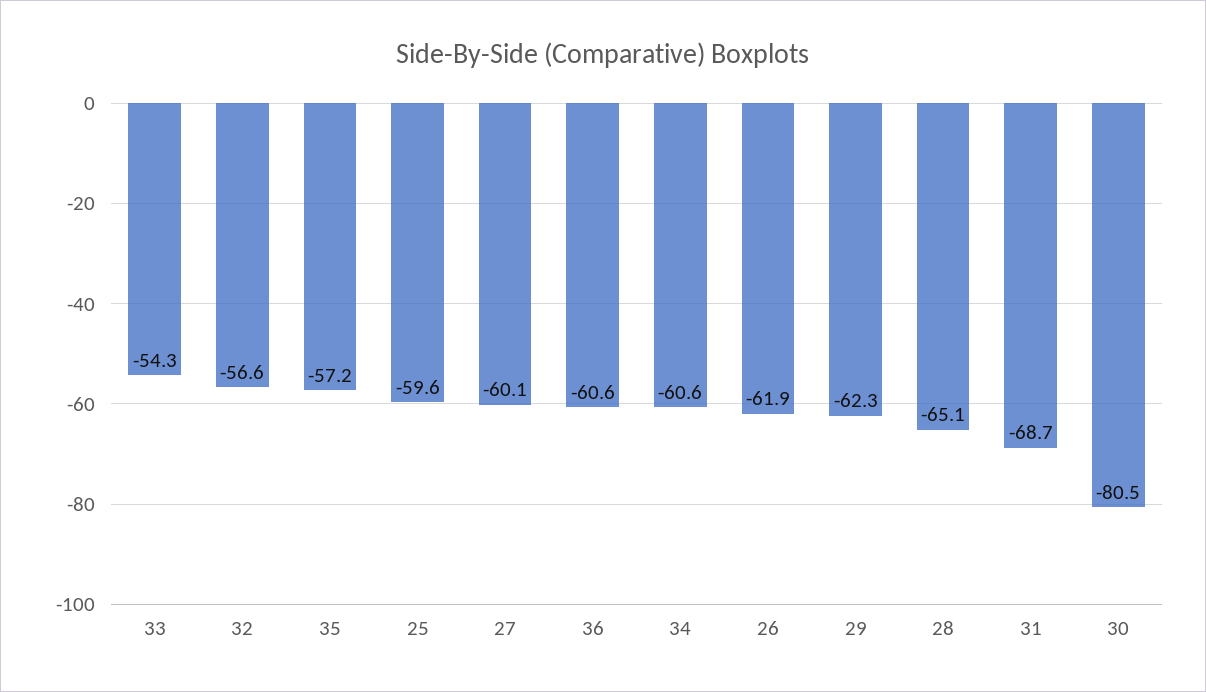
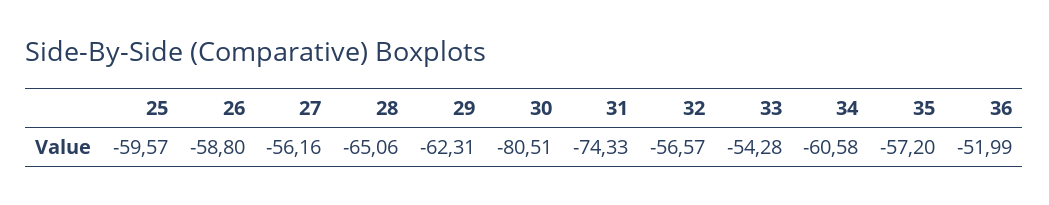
  {
    "33": -54.28,
    "32": -56.57,
    "35": -57.2,
    "25": -59.57,
-   "27": -60.1,
+   "27": -56.16,
-   "36": -60.6,
+   "36": -51.99,
    "34": -60.58,
-   "26": -61.9,
+   "26": -58.8,
    "29": -62.31,
    "28": -65.06,
-   "31": -68.7,
+   "31": -74.33,
    "30": -80.51
  }

